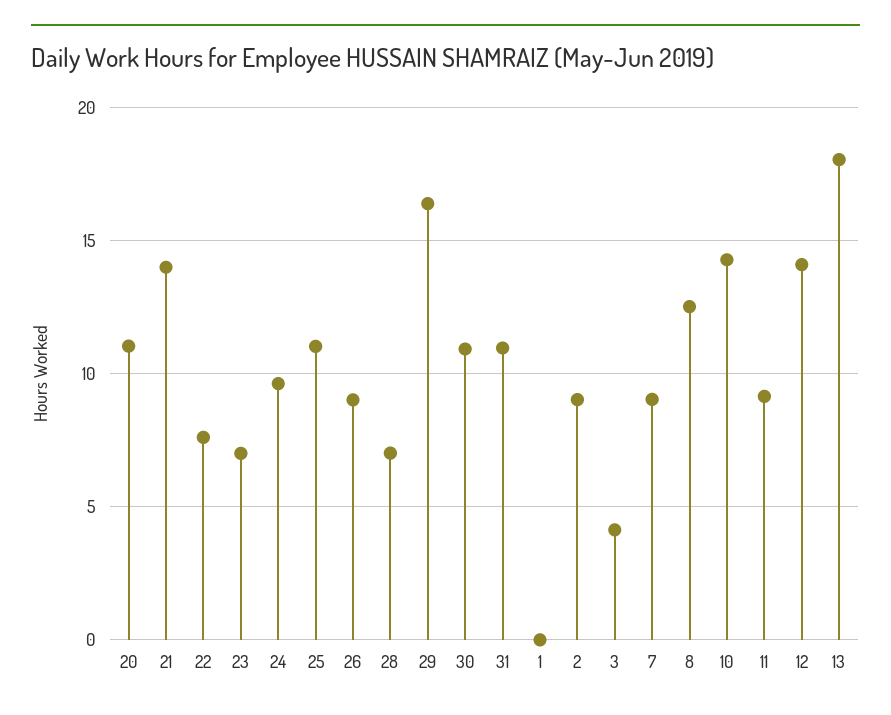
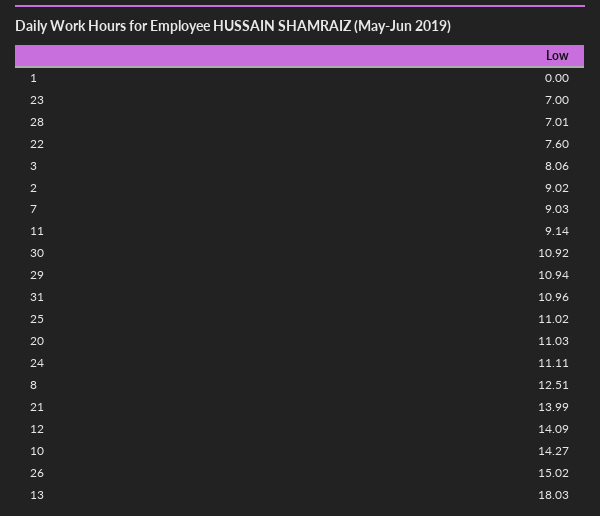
  {
    "20": 11.03,
    "21": 13.99,
    "22": 7.6,
    "23": 7,
-   "24": 9.5,
+   "24": 11.11,
    "25": 11.02,
-   "26": 9,
+   "26": 15.02,
    "28": 7.01,
-   "29": 16.5,
+   "29": 10.94,
    "30": 10.92,
    "31": 10.96,
    "1": 0,
    "2": 9.02,
-   "3": 4,
+   "3": 8.06,
    "7": 9.03,
    "8": 12.51,
    "10": 14.27,
    "11": 9.14,
    "12": 14.09,
    "13": 18.03
  }

